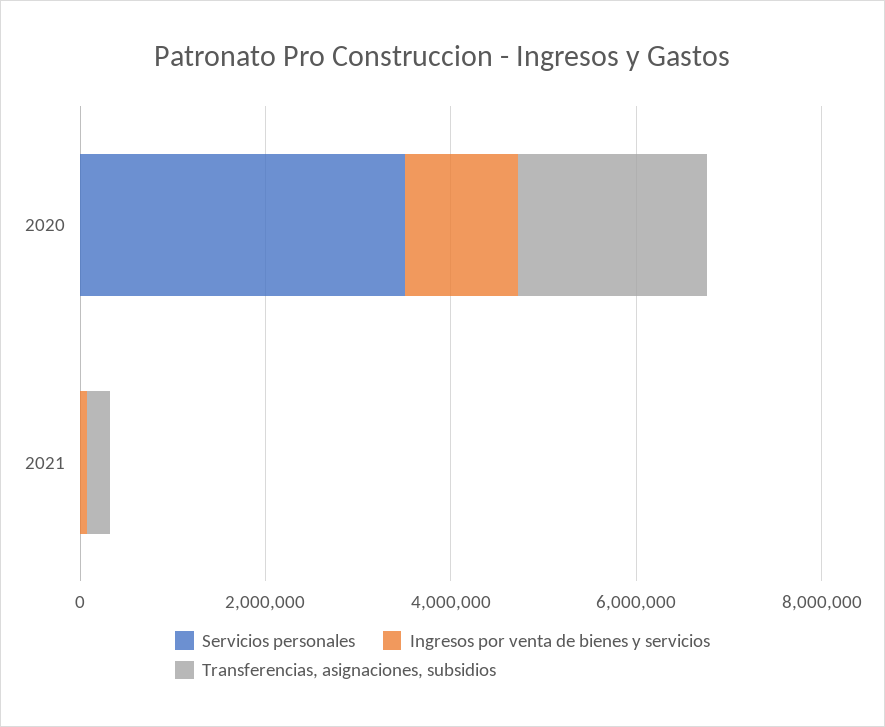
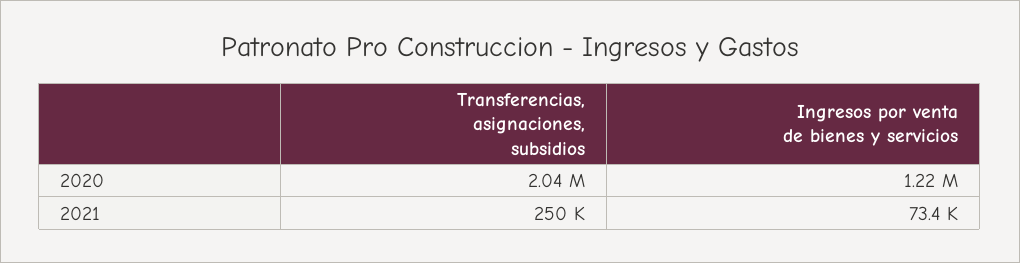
  {
-   "Servicios personales": {
-     "2020": 3500000,
-     "2021": 0
-   },
    "Ingresos por venta de bienes y servicios": {
      "2020": 1220000,
      "2021": 73400
    },
    "Transferencias, asignaciones, subsidios": {
      "2020": 2040000,
      "2021": 250000
    }
  }

